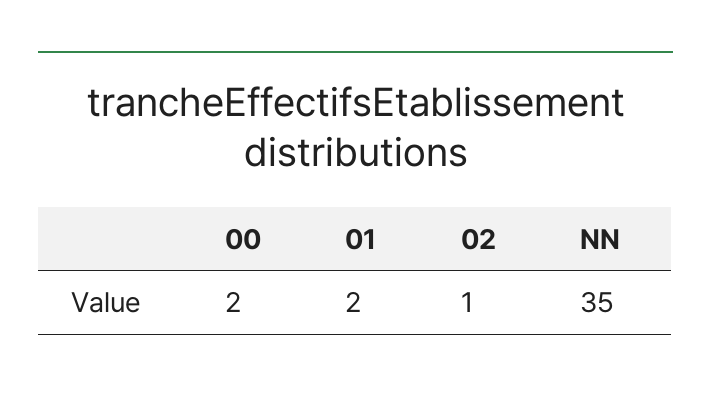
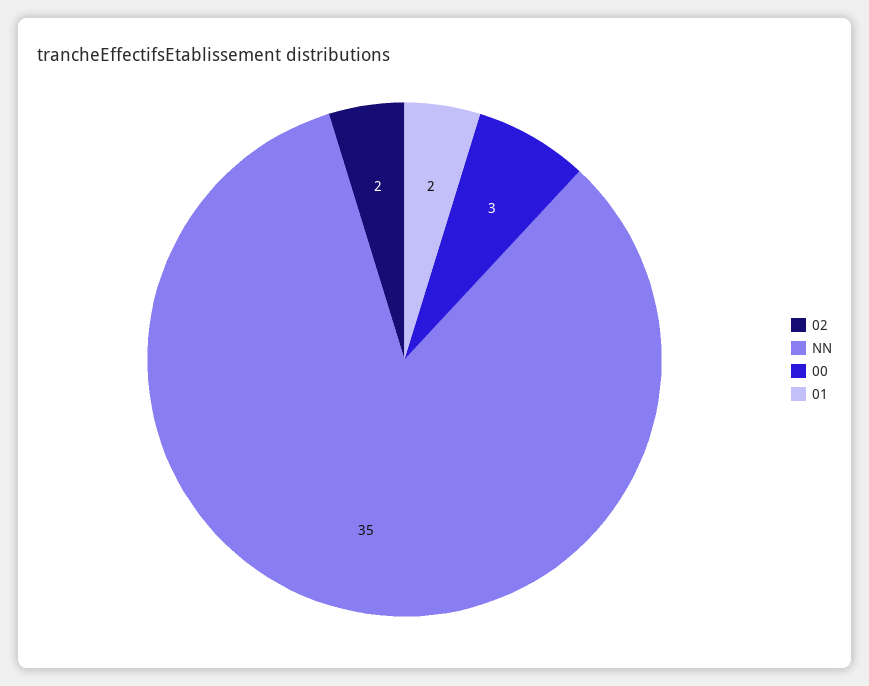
  {
-   "00": 2,
+   "00": 3,
    "01": 2,
-   "02": 1,
+   "02": 2,
    "NN": 35
  }

